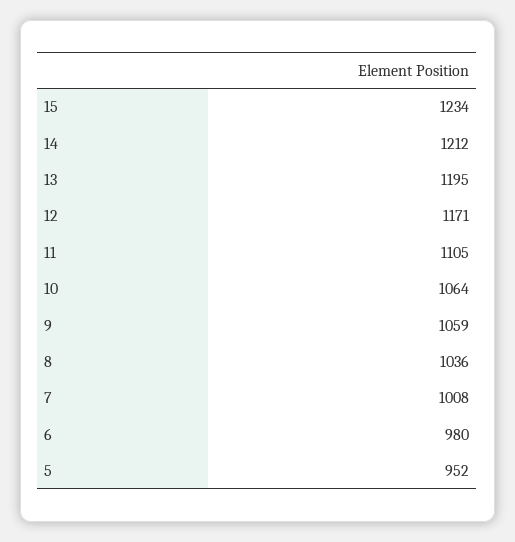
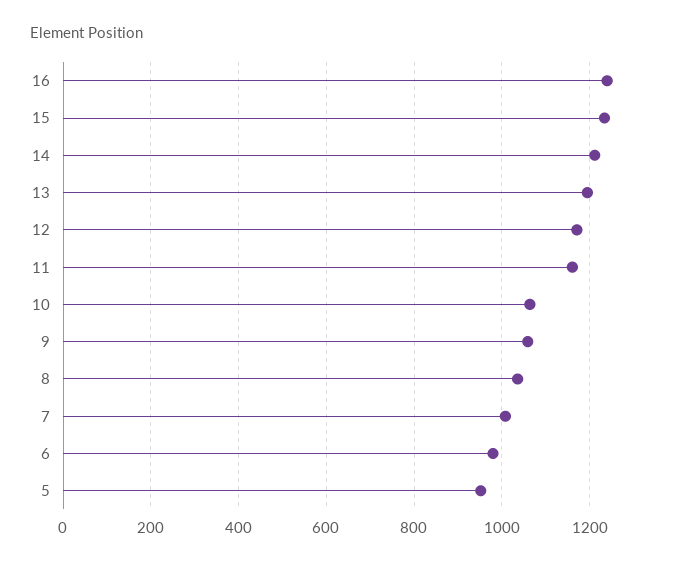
  {
    "15": 1234,
    "14": 1212,
    "13": 1195,
    "12": 1171,
-   "11": 1105,
+   "11": 1160,
    "10": 1064,
    "9": 1059,
    "8": 1036,
    "7": 1008,
    "6": 980,
-   "5": 952
+   "5": 952,
+   "16": 1240
  }

